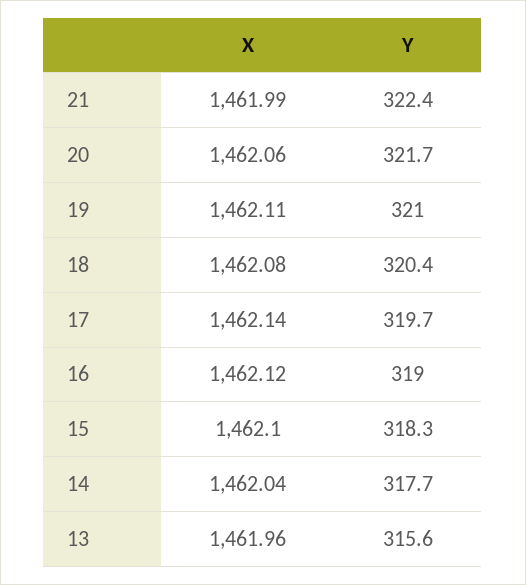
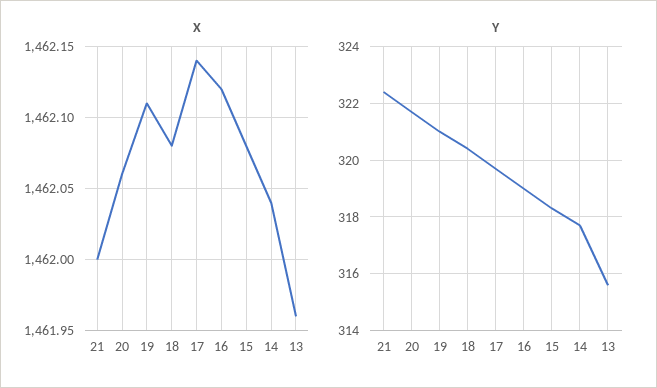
  {
    "X": {
-     "21": 1461.99,
+     "21": 1462,
      "20": 1462.06,
      "19": 1462.11,
      "18": 1462.08,
      "17": 1462.14,
      "16": 1462.12,
-     "15": 1462.1,
+     "15": 1462.08,
      "14": 1462.04,
      "13": 1461.96
    },
    "Y": {
      "21": 322.4,
      "20": 321.7,
      "19": 321,
      "18": 320.4,
      "17": 319.7,
      "16": 319,
      "15": 318.3,
      "14": 317.7,
      "13": 315.6
    }
  }

